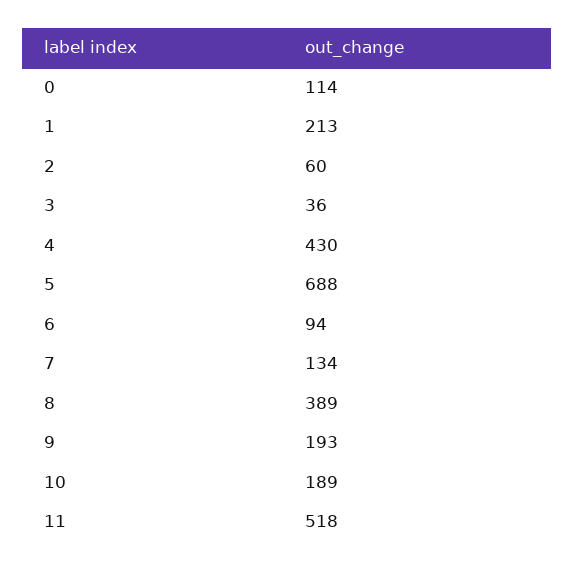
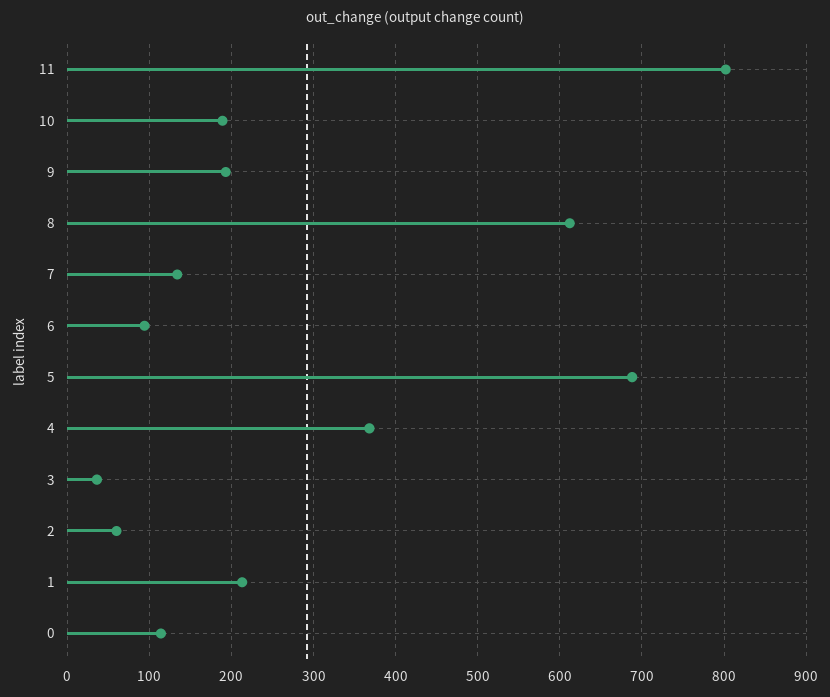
  {
    "0": 114,
    "1": 213,
    "2": 60,
    "3": 36,
-   "4": 430,
+   "4": 370,
    "5": 688,
    "6": 94,
    "7": 134,
-   "8": 389,
+   "8": 610,
    "9": 193,
    "10": 189,
-   "11": 518
+   "11": 800
  }

